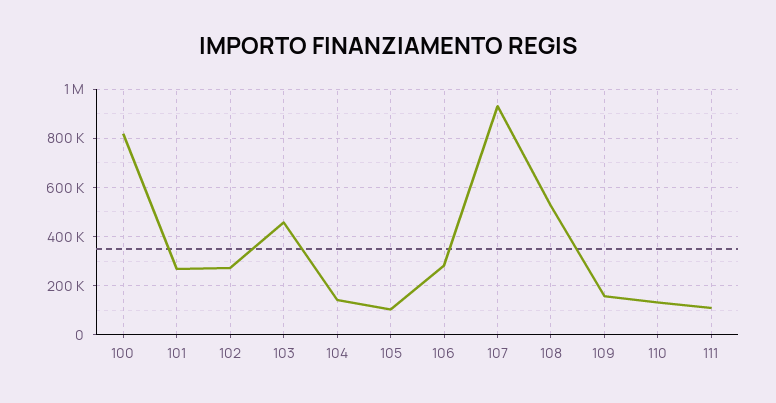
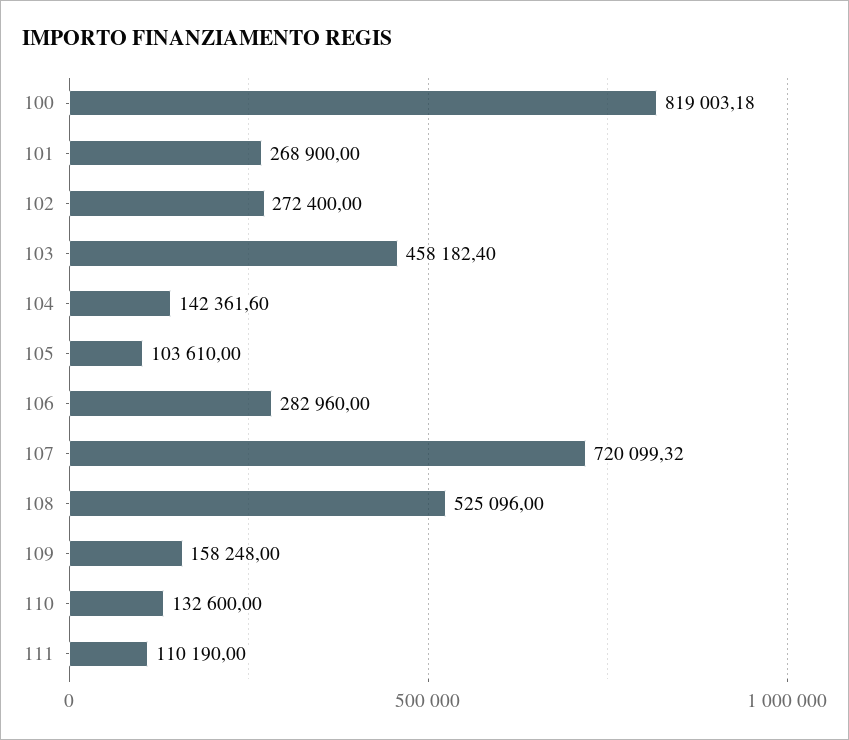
  {
    "100": 819003.18,
    "101": 268900,
    "102": 272400,
    "103": 458182.4,
    "104": 142361.6,
    "105": 103610,
    "106": 282960,
-   "107": 925000,
+   "107": 720099.32,
    "108": 525096,
    "109": 158248,
    "110": 132600,
    "111": 110190
  }

